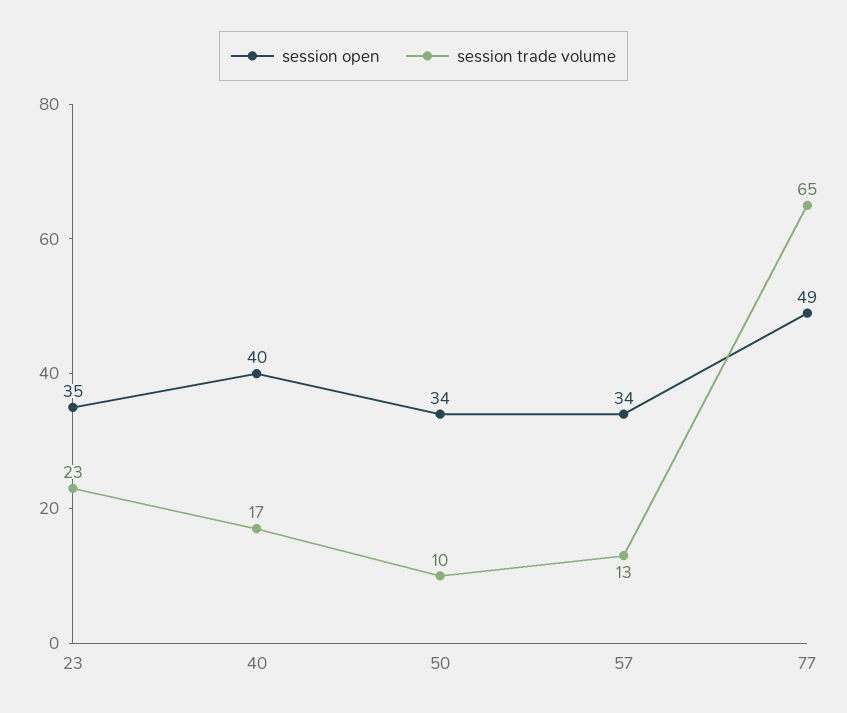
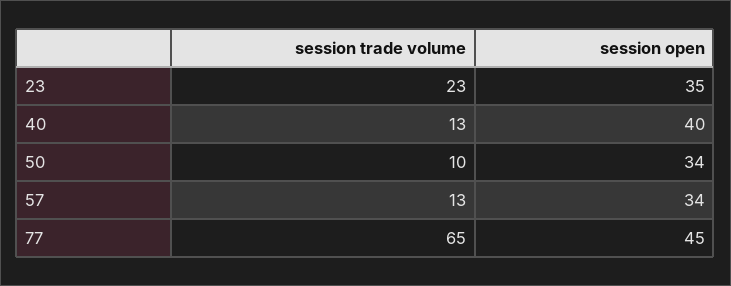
  {
    "session open": {
      "23": 35,
      "40": 40,
      "50": 34,
      "57": 34,
-     "77": 49
+     "77": 45
    },
    "session trade volume": {
      "23": 23,
-     "40": 17,
+     "40": 13,
      "50": 10,
      "57": 13,
      "77": 65
    }
  }

